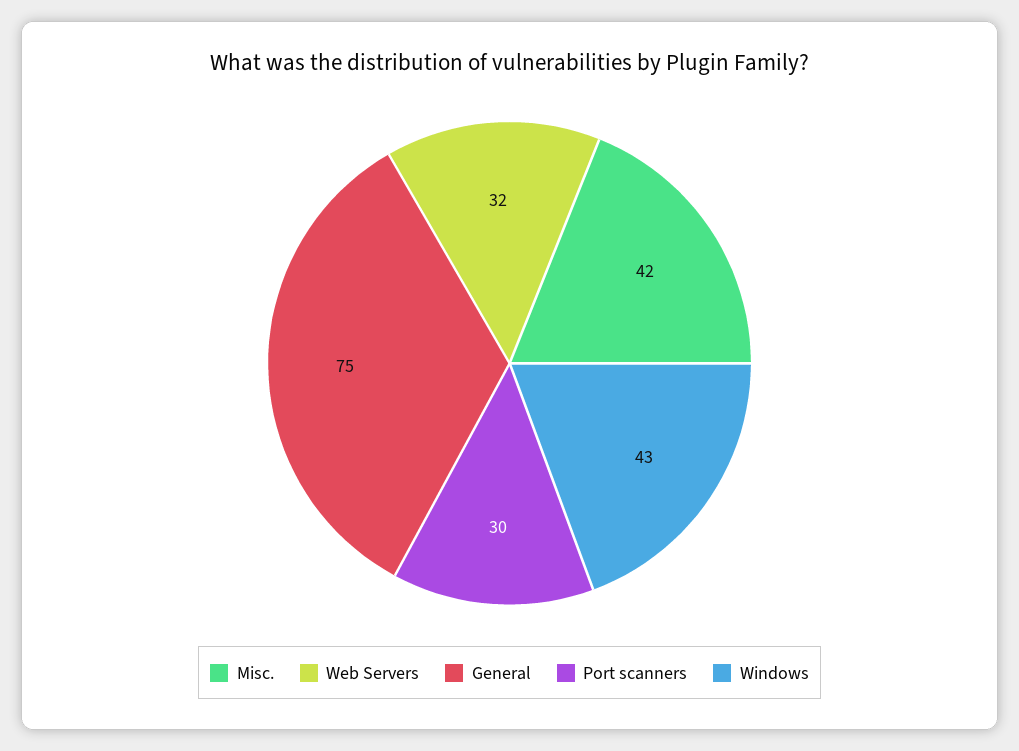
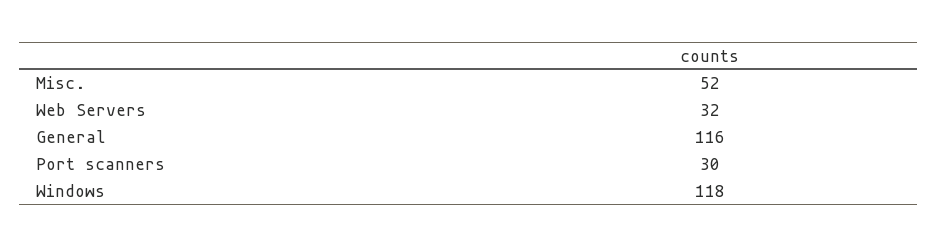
  {
-   "Misc.": 42,
+   "Misc.": 52,
    "Web Servers": 32,
-   "General": 75,
+   "General": 116,
    "Port scanners": 30,
-   "Windows": 43
+   "Windows": 118
  }

